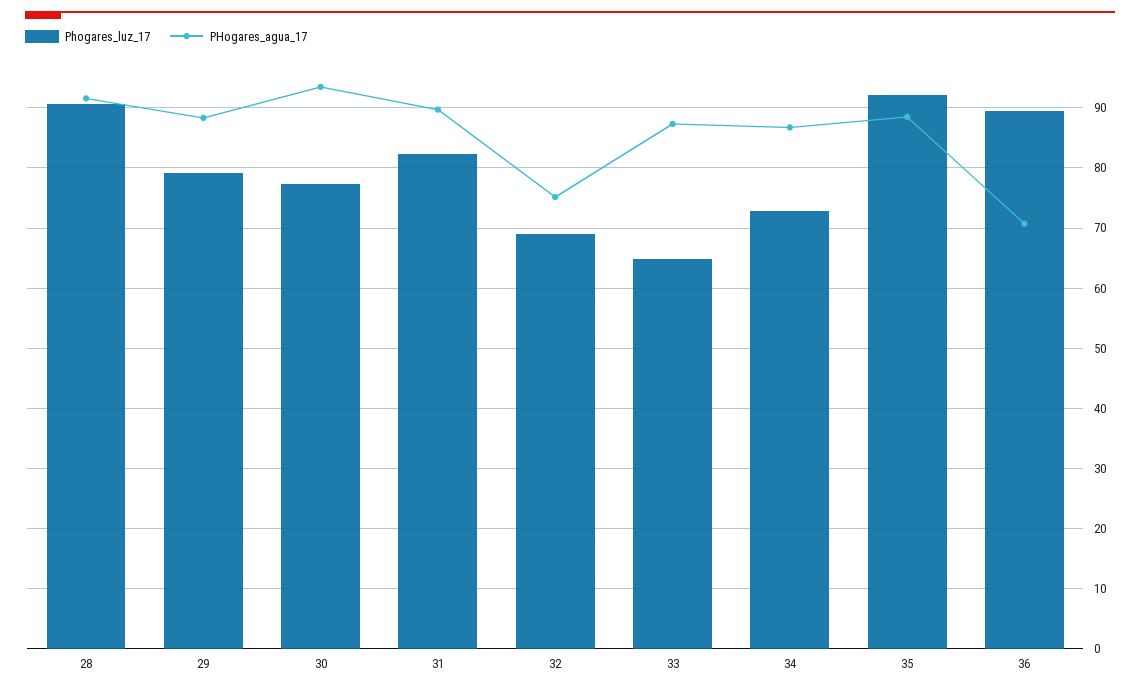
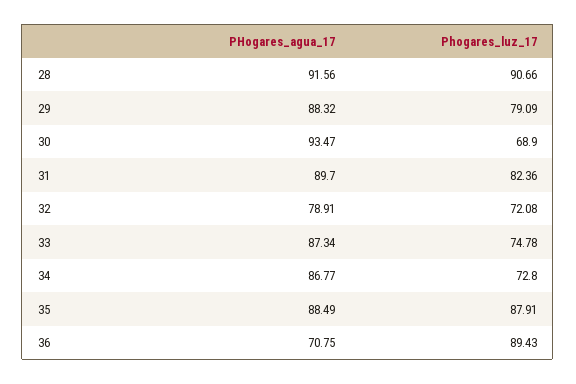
  {
    "Phogares_luz_17": {
      "28": 90.66,
      "29": 79.09,
-     "30": 77,
+     "30": 68.9,
      "31": 82.36,
-     "32": 69,
+     "32": 72.08,
-     "33": 65,
+     "33": 74.78,
      "34": 72.8,
-     "35": 92,
+     "35": 87.91,
      "36": 89.43
    },
    "PHogares_agua_17": {
      "28": 91.56,
      "29": 88.32,
      "30": 93.47,
      "31": 89.7,
-     "32": 75,
+     "32": 78.91,
      "33": 87.34,
      "34": 86.77,
      "35": 88.49,
      "36": 70.75
    }
  }

